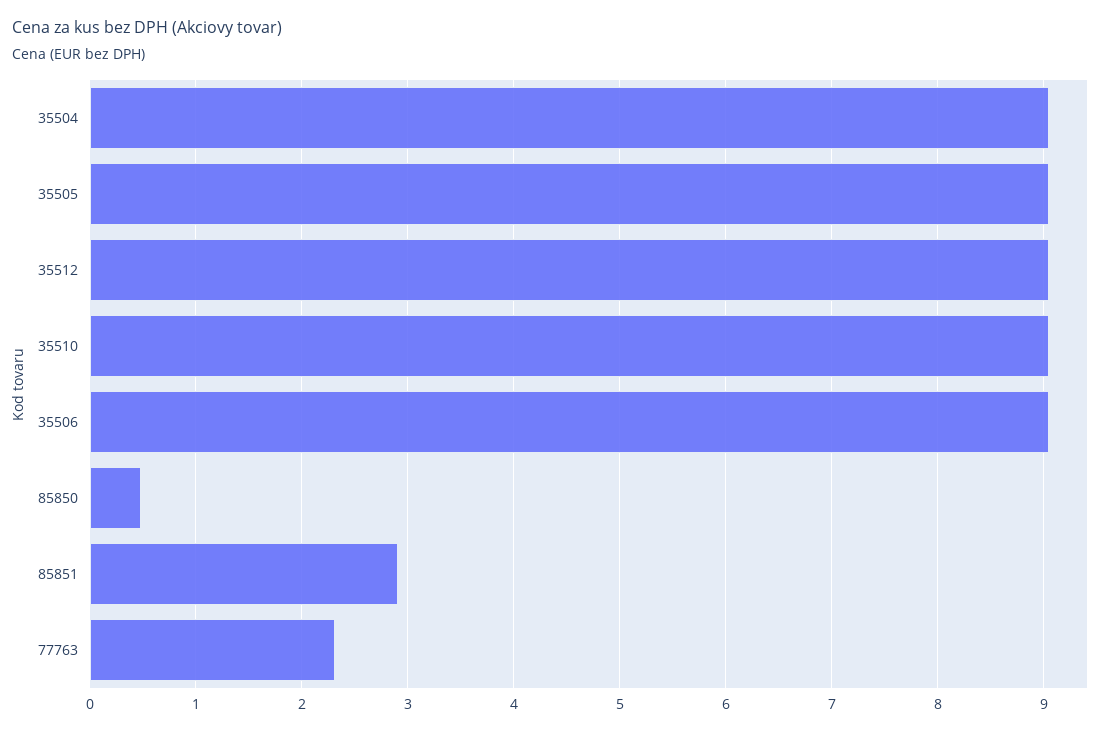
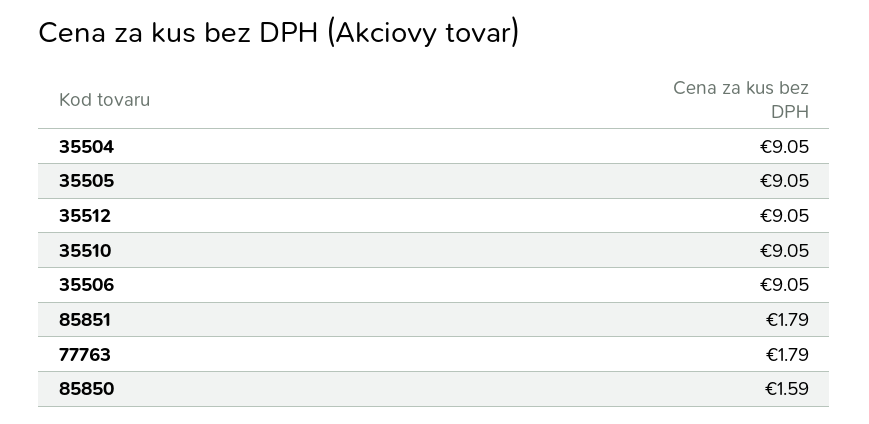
  {
    "35504": 9.05,
    "35505": 9.05,
    "35512": 9.05,
    "35510": 9.05,
    "35506": 9.05,
-   "85850": 0.5,
+   "85850": 1.59,
-   "85851": 2.9,
+   "85851": 1.79,
-   "77763": 2.3
+   "77763": 1.79
  }

